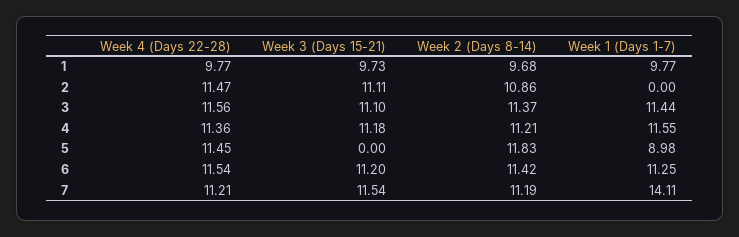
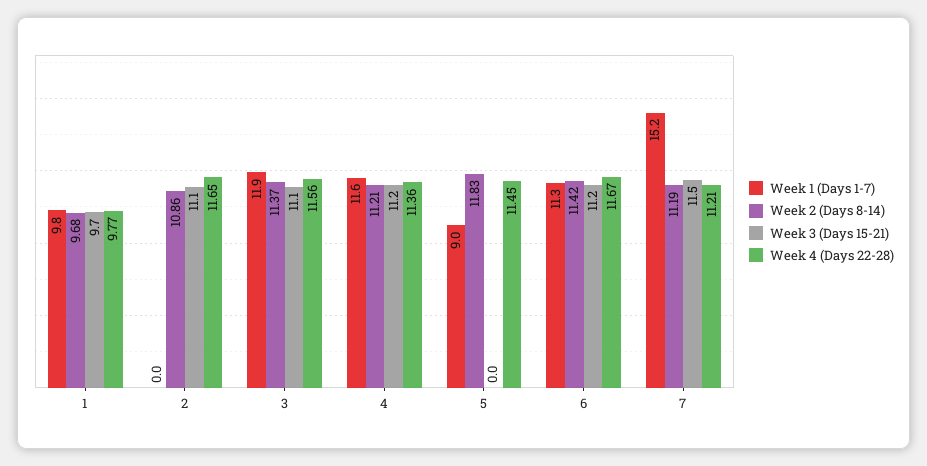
  {
    "Week 4 (Days 22-28)": {
      "1": 9.77,
-     "2": 11.47,
+     "2": 11.65,
      "3": 11.56,
      "4": 11.36,
      "5": 11.45,
-     "6": 11.54,
+     "6": 11.67,
      "7": 11.21
    },
    "Week 3 (Days 15-21)": {
      "1": 9.73,
      "2": 11.11,
      "3": 11.1,
      "4": 11.18,
      "5": 0,
      "6": 11.2,
      "7": 11.54
    },
    "Week 2 (Days 8-14)": {
      "1": 9.68,
      "2": 10.86,
      "3": 11.37,
      "4": 11.21,
      "5": 11.83,
      "6": 11.42,
      "7": 11.19
    },
    "Week 1 (Days 1-7)": {
      "1": 9.77,
      "2": 0,
-     "3": 11.44,
+     "3": 11.9,
      "4": 11.55,
      "5": 8.98,
      "6": 11.25,
-     "7": 14.11
+     "7": 15.2
    }
  }

